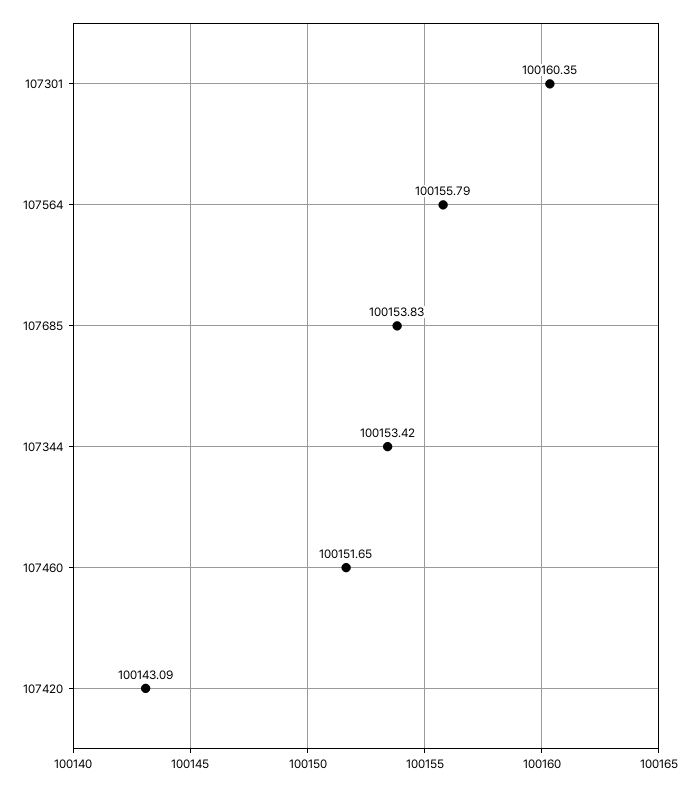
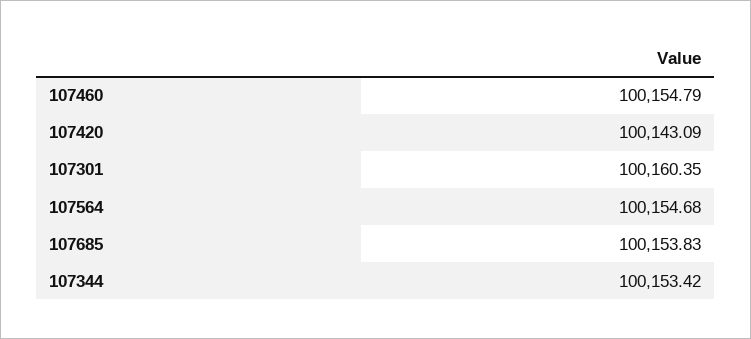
  {
    "107301": 100160.35,
-   "107564": 100155.79,
+   "107564": 100154.68,
    "107685": 100153.83,
    "107344": 100153.42,
-   "107460": 100151.65,
+   "107460": 100154.79,
    "107420": 100143.09
  }

